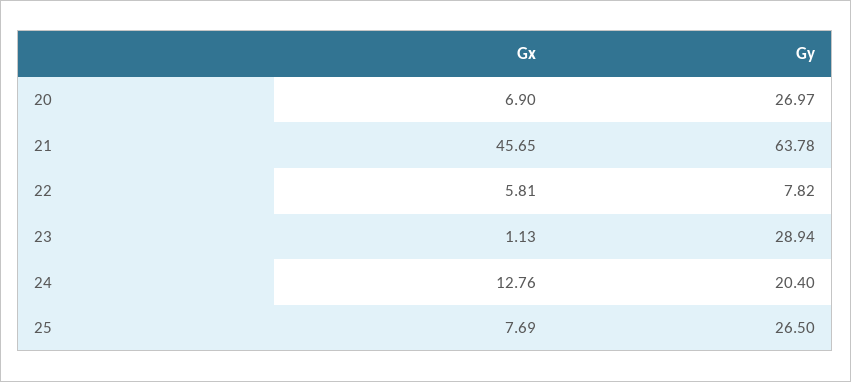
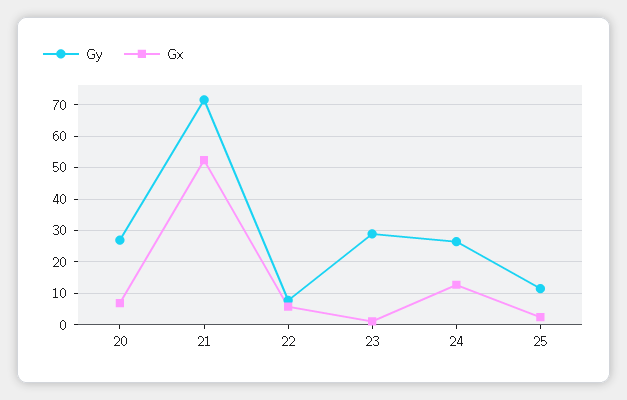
  {
    "Gx": {
      "20": 6.9,
-     "21": 45.65,
+     "21": 52,
      "22": 5.81,
      "23": 1.13,
      "24": 12.76,
-     "25": 7.69
+     "25": 2
    },
    "Gy": {
      "20": 26.97,
-     "21": 63.78,
+     "21": 72,
      "22": 7.82,
      "23": 28.94,
-     "24": 20.4,
+     "24": 26,
-     "25": 26.5
+     "25": 12
    }
  }

